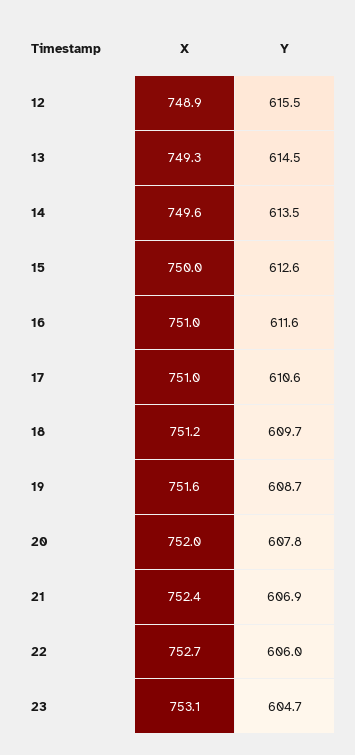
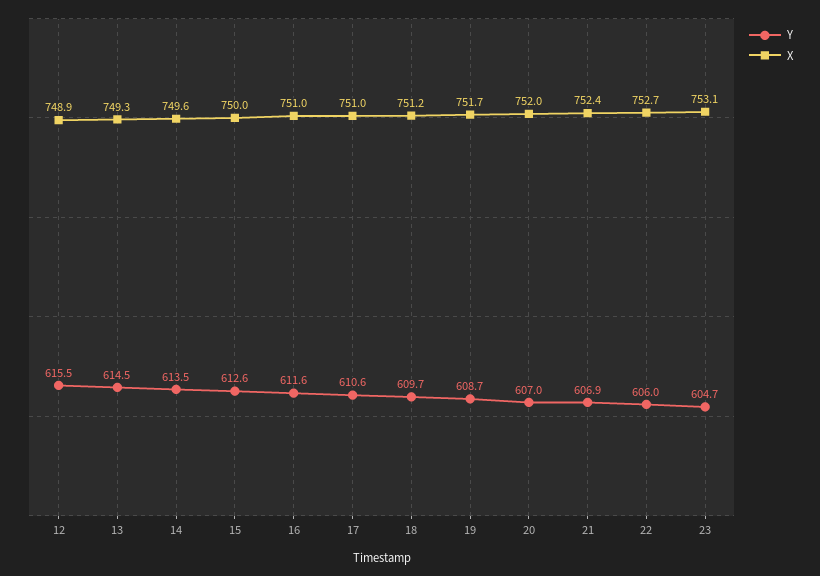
  {
    "X": {
      "12": 748.9,
      "13": 749.3,
      "14": 749.6,
      "15": 750,
      "16": 751,
      "17": 751,
      "18": 751.2,
-     "19": 751.6,
+     "19": 751.7,
      "20": 752,
      "21": 752.4,
      "22": 752.7,
      "23": 753.1
    },
    "Y": {
      "12": 615.5,
      "13": 614.5,
      "14": 613.5,
      "15": 612.6,
      "16": 611.6,
      "17": 610.6,
      "18": 609.7,
      "19": 608.7,
-     "20": 607.8,
+     "20": 607,
      "21": 606.9,
      "22": 606,
      "23": 604.7
    }
  }

